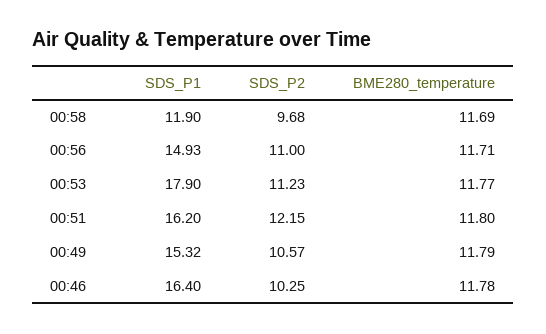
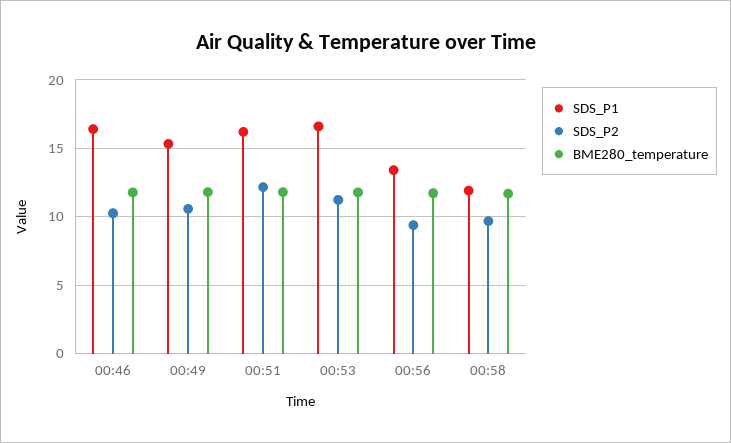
  {
    "SDS_P1": {
      "00:58": 11.9,
-     "00:56": 14.93,
+     "00:56": 13.5,
-     "00:53": 17.9,
+     "00:53": 16.5,
      "00:51": 16.2,
      "00:49": 15.32,
      "00:46": 16.4
    },
    "SDS_P2": {
      "00:58": 9.68,
-     "00:56": 11,
+     "00:56": 9.5,
      "00:53": 11.23,
      "00:51": 12.15,
      "00:49": 10.57,
      "00:46": 10.25
    },
    "BME280_temperature": {
      "00:58": 11.69,
      "00:56": 11.71,
      "00:53": 11.77,
      "00:51": 11.8,
      "00:49": 11.79,
      "00:46": 11.78
    }
  }

